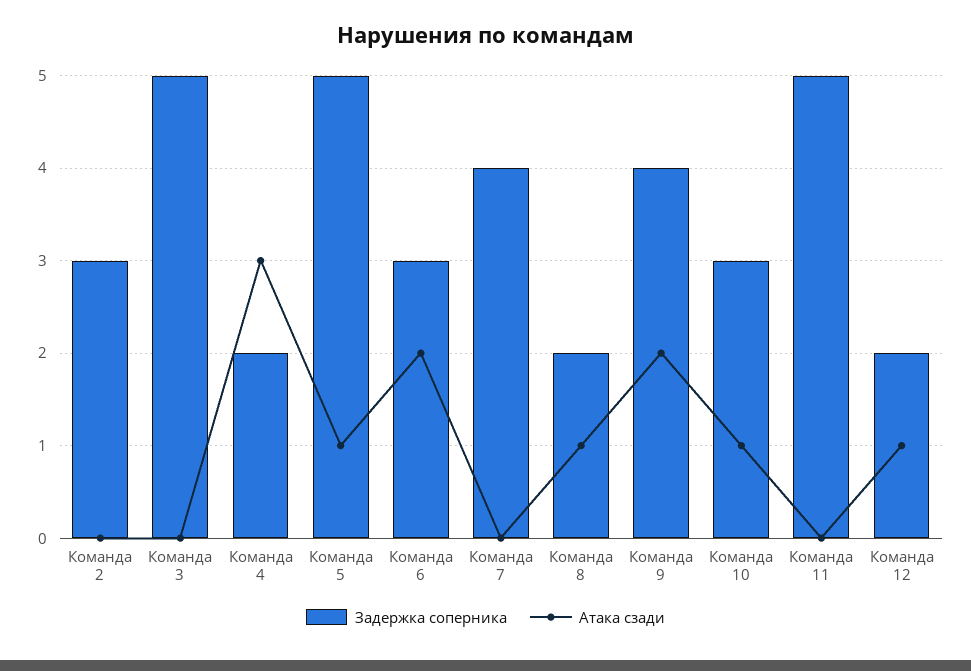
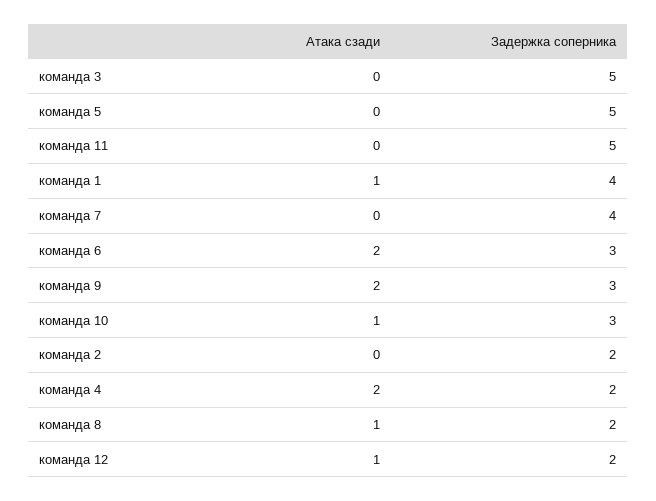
  {
    "Задержка соперника": {
-     "Команда 2": 3,
+     "Команда 2": 2,
      "Команда 3": 5,
      "Команда 4": 2,
      "Команда 5": 5,
      "Команда 6": 3,
      "Команда 7": 4,
      "Команда 8": 2,
-     "Команда 9": 4,
+     "Команда 9": 3,
      "Команда 10": 3,
      "Команда 11": 5,
-     "Команда 12": 2
+     "Команда 12": 2,
+     "команда 1": 4
    },
    "Атака сзади": {
      "Команда 2": 0,
      "Команда 3": 0,
-     "Команда 4": 3,
+     "Команда 4": 2,
-     "Команда 5": 1,
+     "Команда 5": 0,
      "Команда 6": 2,
      "Команда 7": 0,
      "Команда 8": 1,
      "Команда 9": 2,
      "Команда 10": 1,
      "Команда 11": 0,
-     "Команда 12": 1
+     "Команда 12": 1,
+     "команда 1": 1
    }
  }

